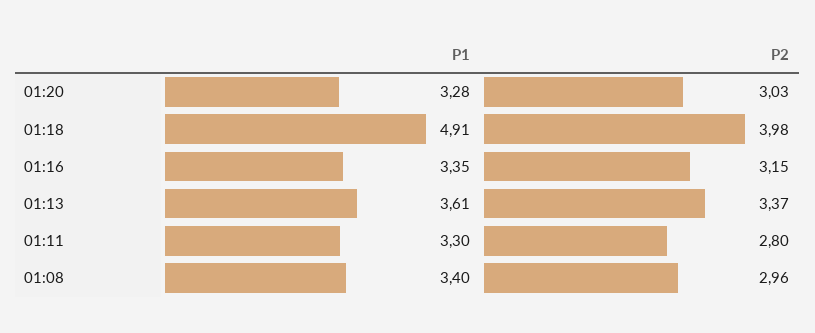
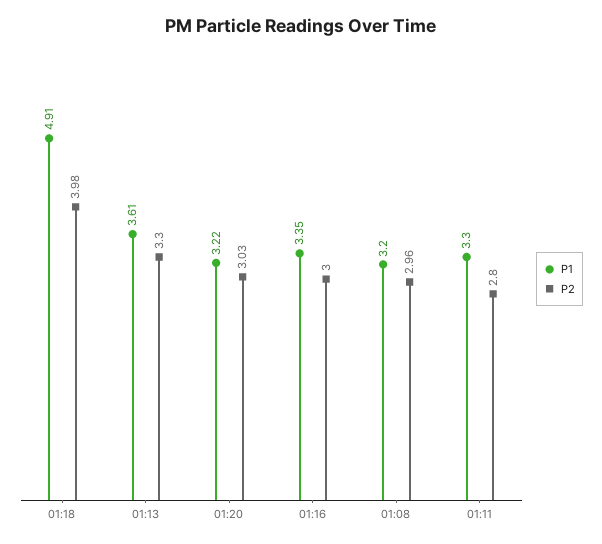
  {
    "P1": {
-     "01:20": 3.28,
+     "01:20": 3.22,
      "01:18": 4.91,
      "01:16": 3.35,
      "01:13": 3.61,
      "01:11": 3.3,
-     "01:08": 3.4
+     "01:08": 3.2
    },
    "P2": {
      "01:20": 3.03,
      "01:18": 3.98,
-     "01:16": 3.15,
+     "01:16": 3,
-     "01:13": 3.37,
+     "01:13": 3.3,
      "01:11": 2.8,
      "01:08": 2.96
    }
  }

